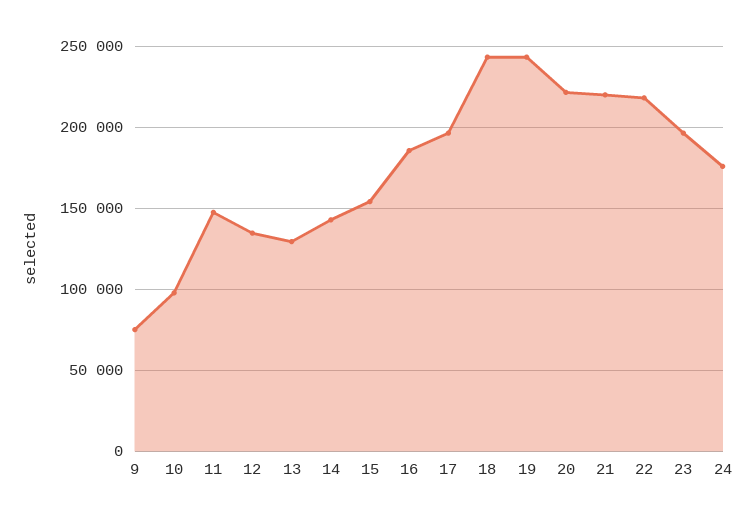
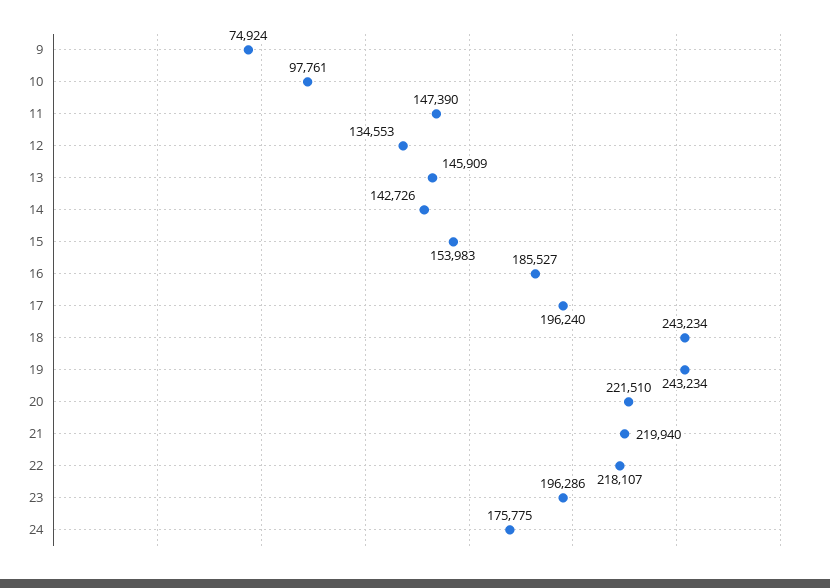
  {
    "9": 74924,
    "10": 97761,
    "11": 147390,
    "12": 134553,
-   "13": 130000,
+   "13": 145909,
    "14": 142726,
    "15": 153983,
    "16": 185527,
    "17": 196240,
    "18": 243234,
    "19": 243234,
    "20": 221510,
    "21": 219940,
    "22": 218107,
    "23": 196286,
    "24": 175775
  }

